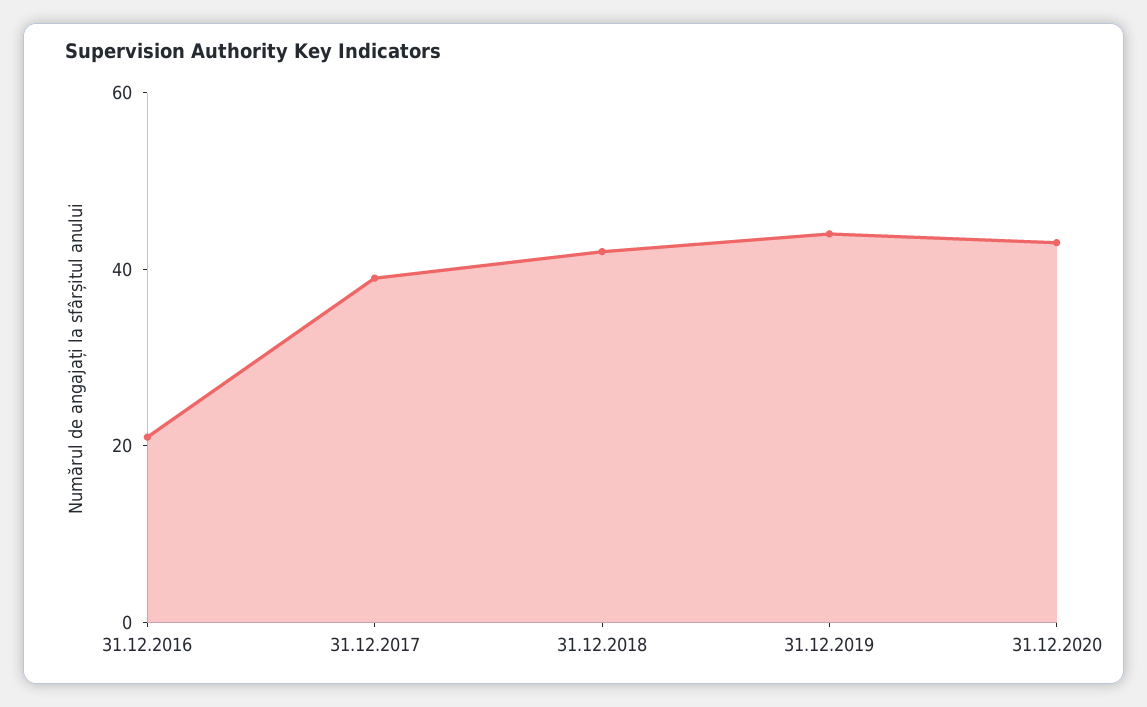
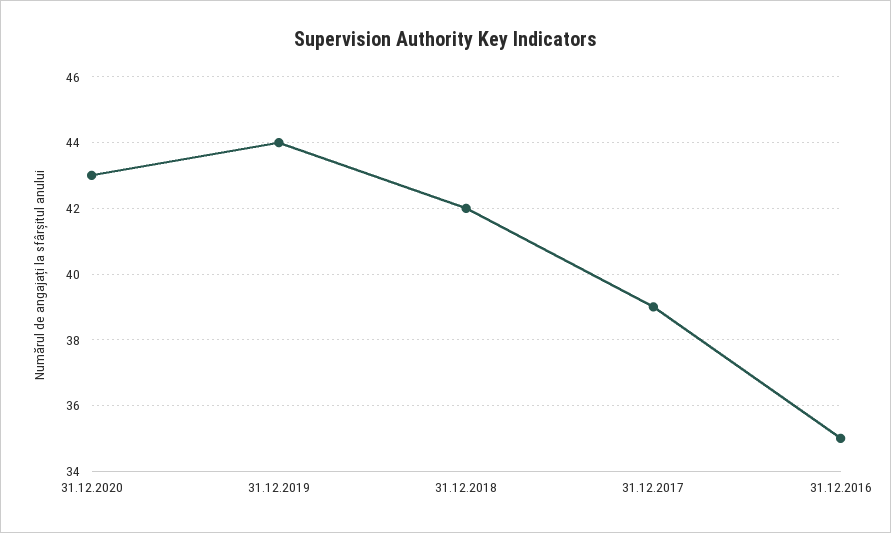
  {
-   "31.12.2016": 20,
+   "31.12.2016": 35,
    "31.12.2017": 39,
    "31.12.2018": 42,
    "31.12.2019": 44,
    "31.12.2020": 43
  }

